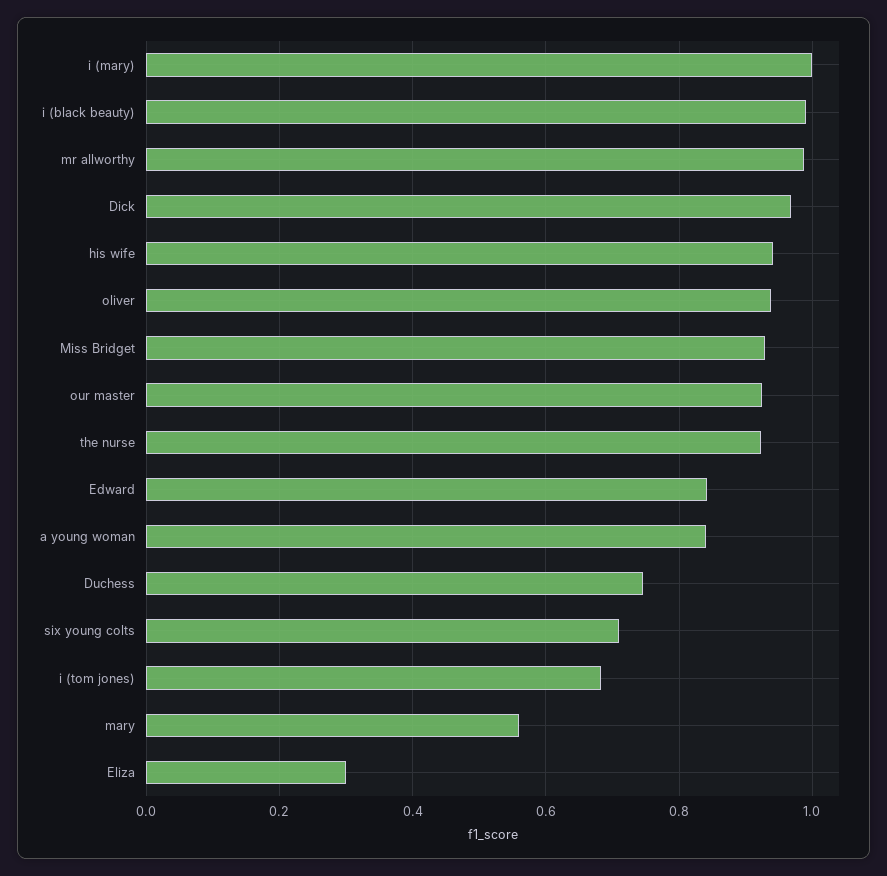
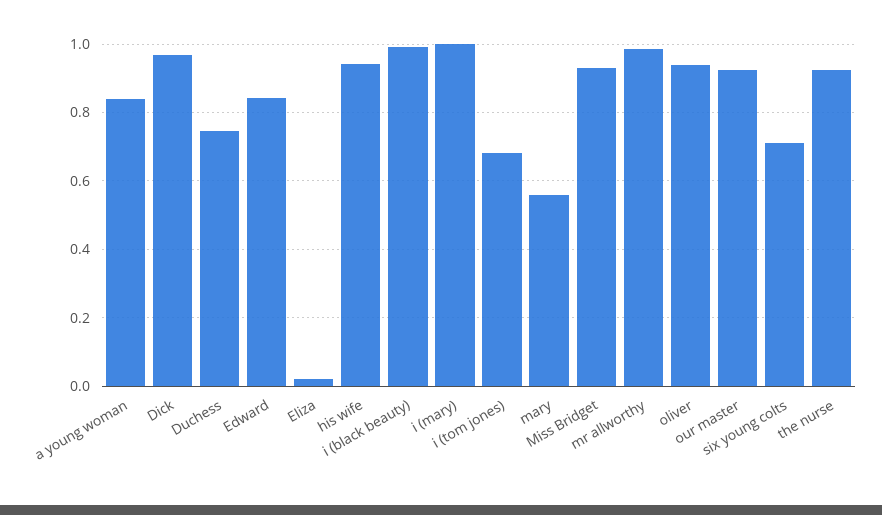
  {
    "i (mary)": 1,
    "i (black beauty)": 1,
    "mr allworthy": 0.98,
    "Dick": 0.96,
    "his wife": 0.94,
    "oliver": 0.94,
    "Miss Bridget": 0.92,
    "our master": 0.92,
    "the nurse": 0.92,
    "Edward": 0.84,
    "a young woman": 0.84,
    "Duchess": 0.74,
    "six young colts": 0.72,
    "i (tom jones)": 0.68,
    "mary": 0.56,
-   "Eliza": 0.3
+   "Eliza": 0.02
  }

